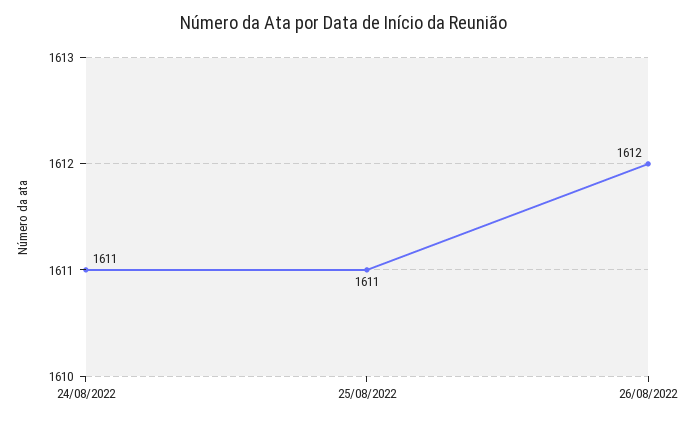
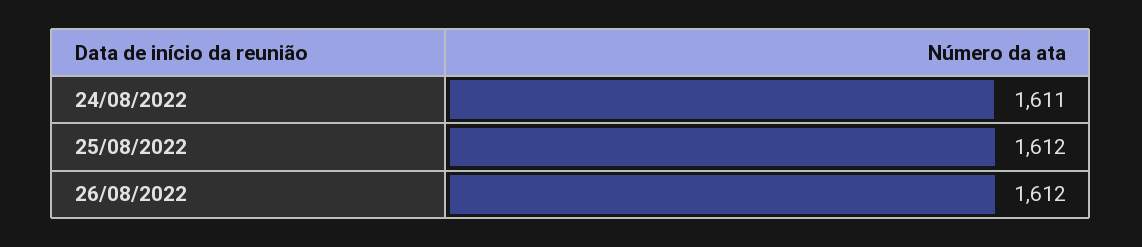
  {
    "24/08/2022": 1611,
-   "25/08/2022": 1611,
+   "25/08/2022": 1612,
    "26/08/2022": 1612
  }

